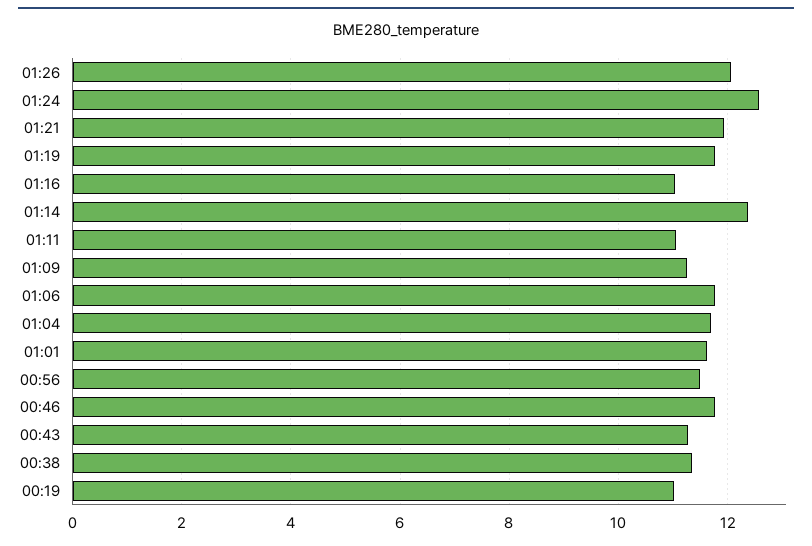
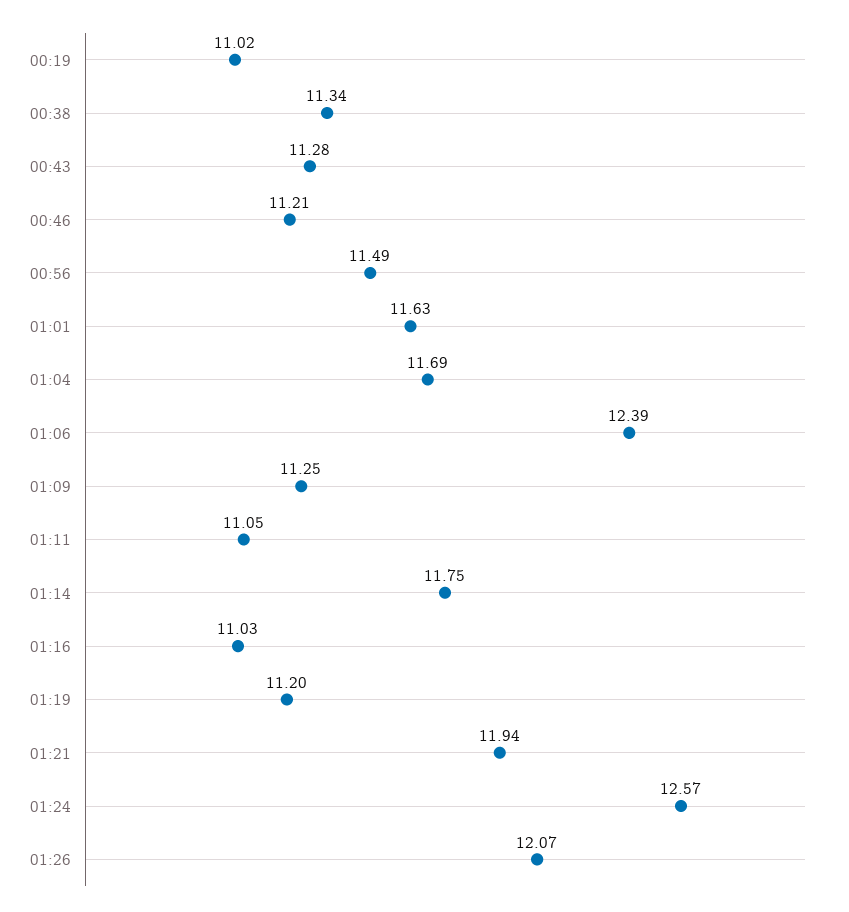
  {
    "01:26": 12.07,
    "01:24": 12.57,
    "01:21": 11.94,
-   "01:19": 11.8,
+   "01:19": 11.2,
    "01:16": 11.03,
-   "01:14": 12.4,
+   "01:14": 11.75,
    "01:11": 11.05,
    "01:09": 11.25,
-   "01:06": 11.8,
+   "01:06": 12.39,
    "01:04": 11.69,
    "01:01": 11.63,
    "00:56": 11.49,
-   "00:46": 11.8,
+   "00:46": 11.21,
    "00:43": 11.28,
    "00:38": 11.34,
    "00:19": 11.02
  }

